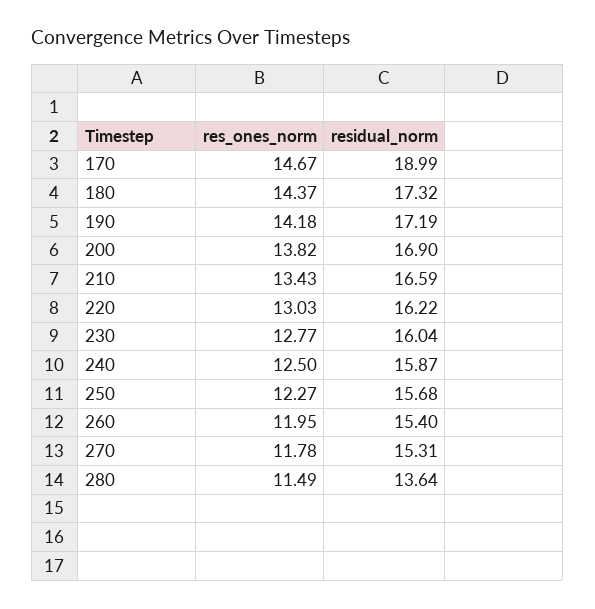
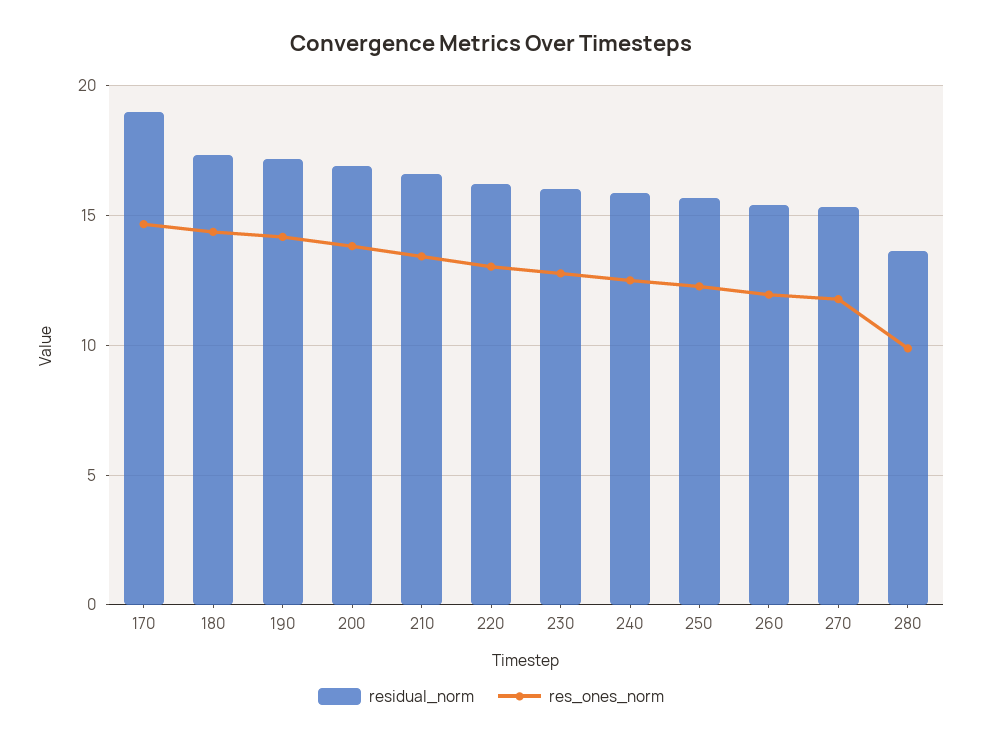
  {
    "res_ones_norm": {
      "170": 14.67,
      "180": 14.37,
      "190": 14.18,
      "200": 13.82,
      "210": 13.43,
      "220": 13.03,
      "230": 12.77,
      "240": 12.5,
      "250": 12.27,
      "260": 11.95,
      "270": 11.78,
-     "280": 11.49
+     "280": 10
    },
    "residual_norm": {
      "170": 18.99,
      "180": 17.32,
      "190": 17.19,
      "200": 16.9,
      "210": 16.59,
      "220": 16.22,
      "230": 16.04,
      "240": 15.87,
      "250": 15.68,
      "260": 15.4,
      "270": 15.31,
      "280": 13.64
    }
  }

